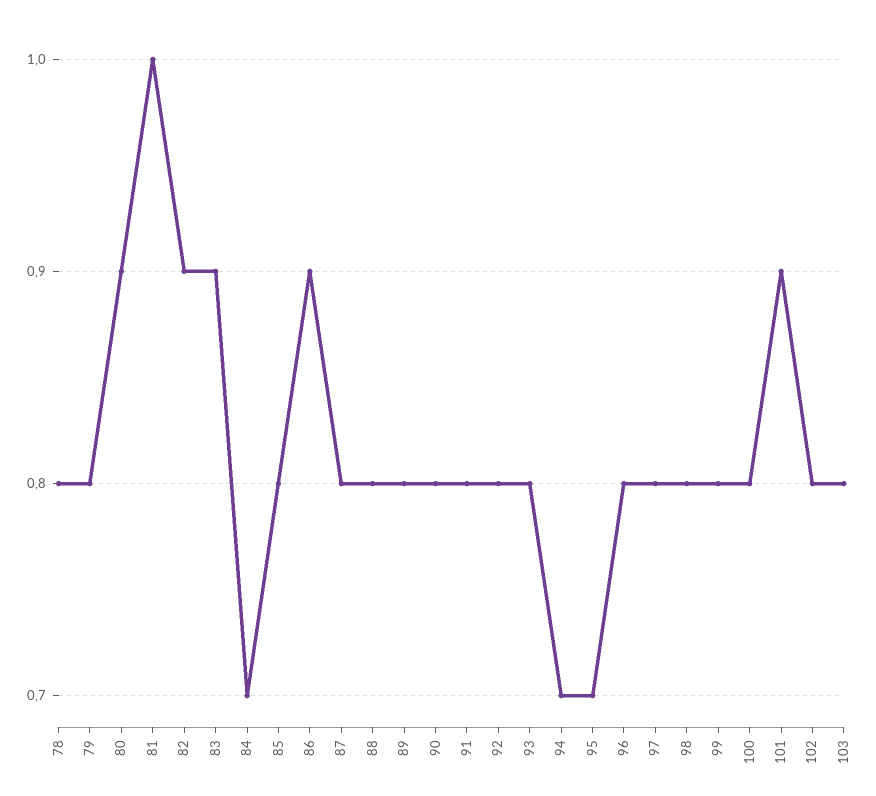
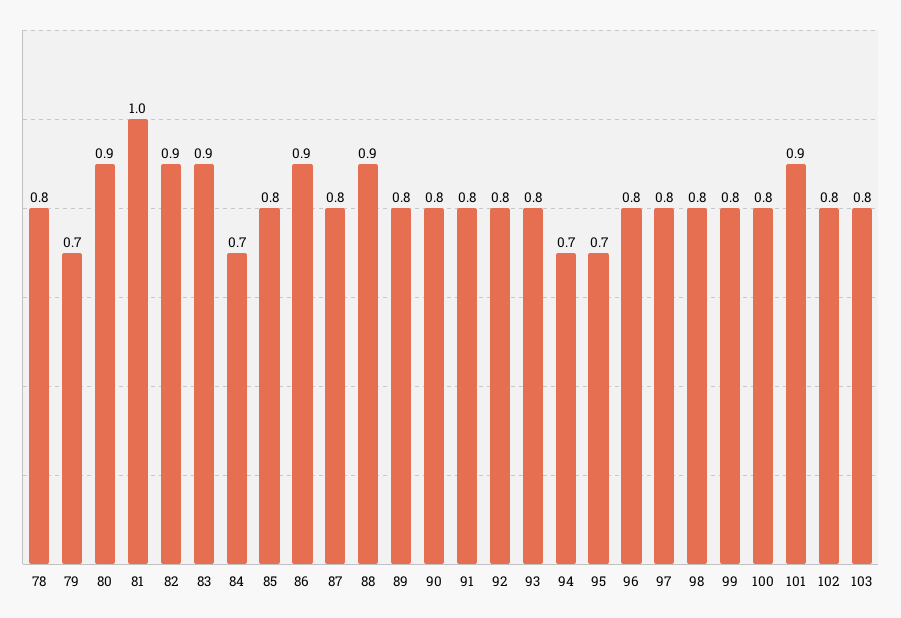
  {
    "78": 0.8,
-   "79": 0.8,
+   "79": 0.7,
    "80": 0.9,
    "81": 1,
    "82": 0.9,
    "83": 0.9,
    "84": 0.7,
    "85": 0.8,
    "86": 0.9,
    "87": 0.8,
-   "88": 0.8,
+   "88": 0.9,
    "89": 0.8,
    "90": 0.8,
    "91": 0.8,
    "92": 0.8,
    "93": 0.8,
    "94": 0.7,
    "95": 0.7,
    "96": 0.8,
    "97": 0.8,
    "98": 0.8,
    "99": 0.8,
    "100": 0.8,
    "101": 0.9,
    "102": 0.8,
    "103": 0.8
  }

